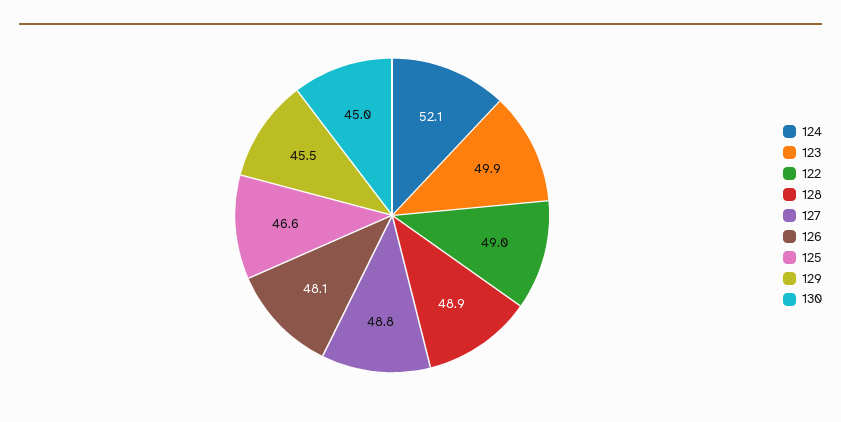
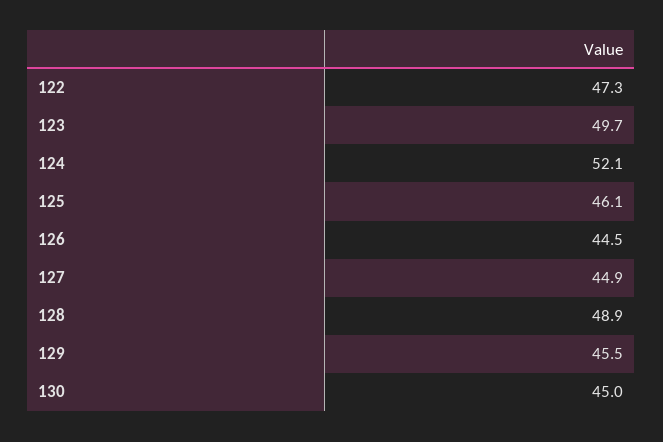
  {
    "124": 52.1,
-   "123": 49.9,
+   "123": 49.7,
-   "122": 49,
+   "122": 47.3,
    "128": 48.9,
-   "127": 48.8,
+   "127": 44.9,
-   "126": 48.1,
+   "126": 44.5,
-   "125": 46.6,
+   "125": 46.1,
    "129": 45.5,
    "130": 45
  }

